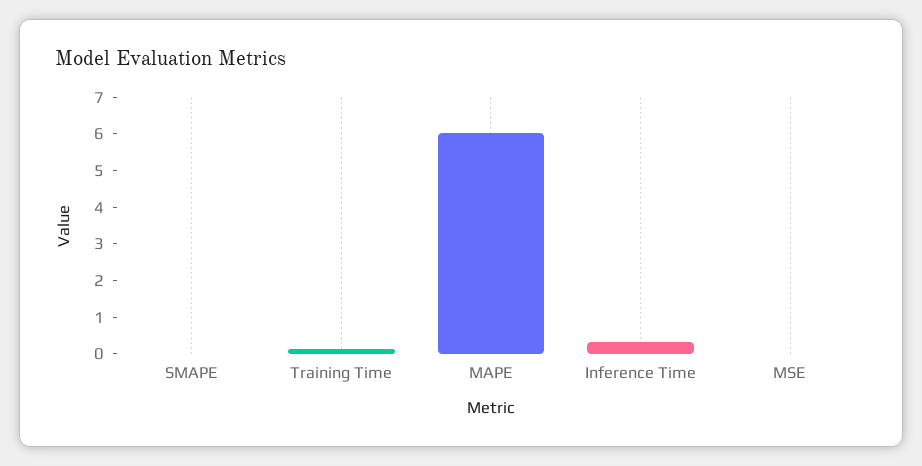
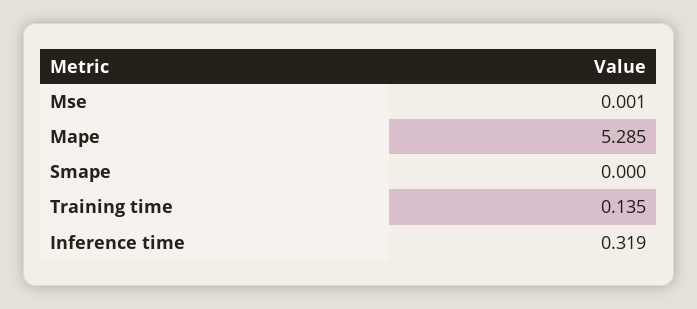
  {
    "SMAPE": 0,
    "Training Time": 0.135,
-   "MAPE": 6,
+   "MAPE": 5.285,
    "Inference Time": 0.319,
    "MSE": 0.001
  }

